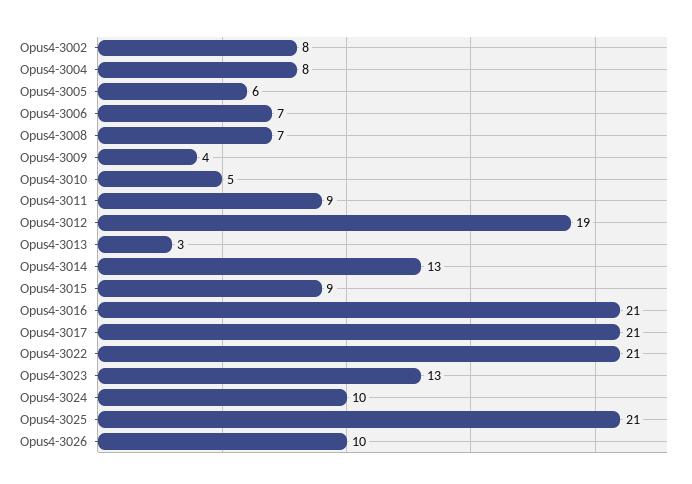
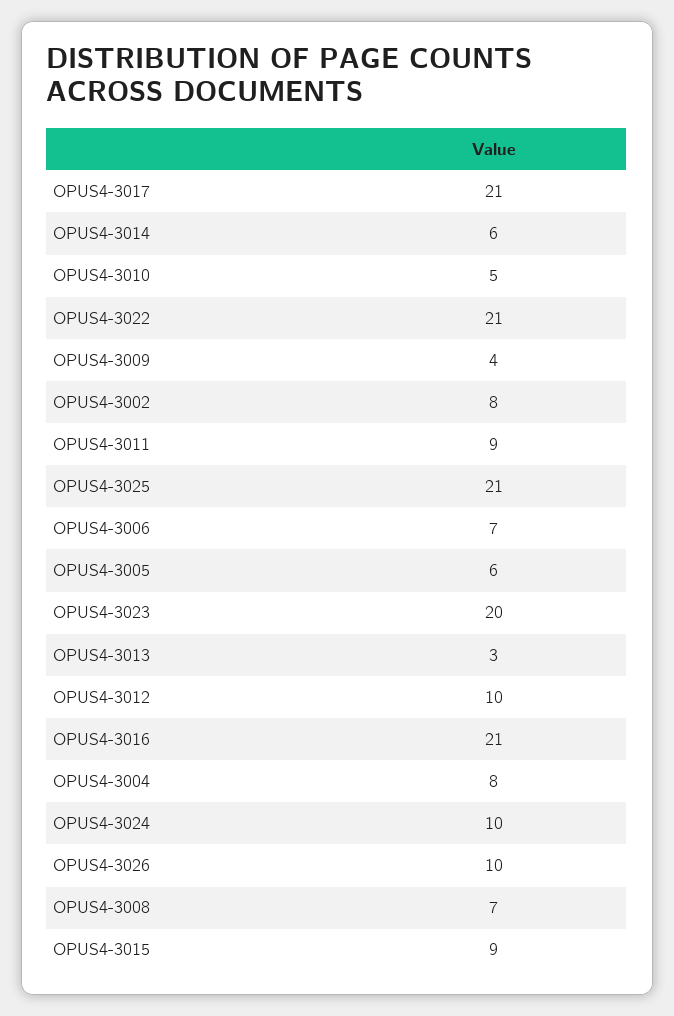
  {
    "Opus4-3002": 8,
    "Opus4-3004": 8,
    "Opus4-3005": 6,
    "Opus4-3006": 7,
    "Opus4-3008": 7,
    "Opus4-3009": 4,
    "Opus4-3010": 5,
    "Opus4-3011": 9,
-   "Opus4-3012": 19,
+   "Opus4-3012": 10,
    "Opus4-3013": 3,
-   "Opus4-3014": 13,
+   "Opus4-3014": 6,
    "Opus4-3015": 9,
    "Opus4-3016": 21,
    "Opus4-3017": 21,
    "Opus4-3022": 21,
-   "Opus4-3023": 13,
+   "Opus4-3023": 20,
    "Opus4-3024": 10,
    "Opus4-3025": 21,
    "Opus4-3026": 10
  }

